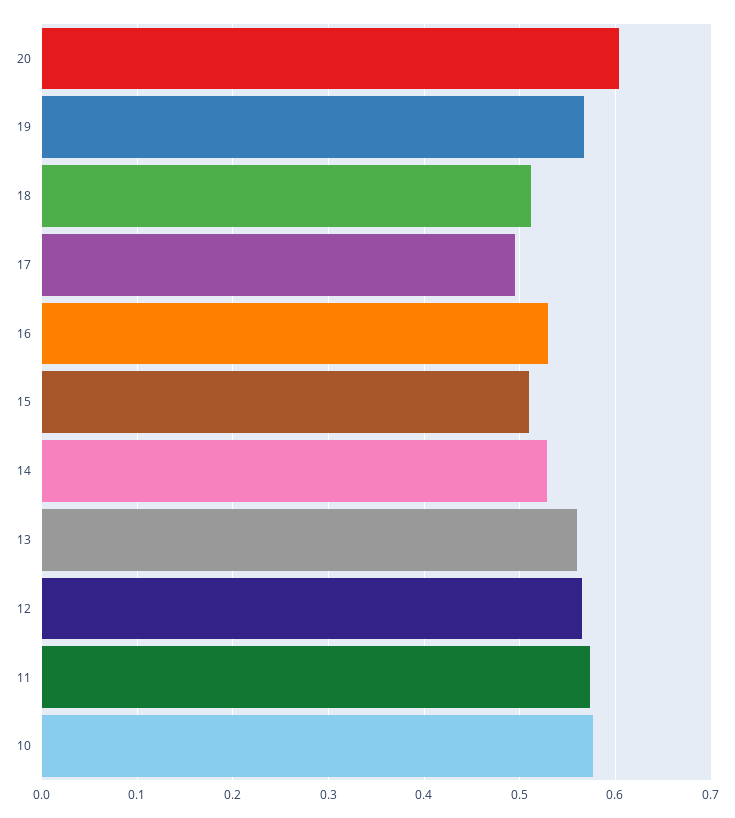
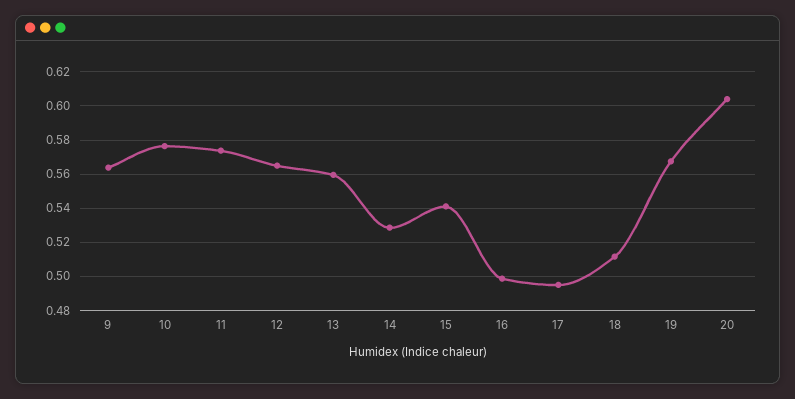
  {
    "20": 0.605,
    "19": 0.57,
    "18": 0.51,
    "17": 0.495,
-   "16": 0.53,
+   "16": 0.5,
-   "15": 0.51,
+   "15": 0.54,
    "14": 0.53,
    "13": 0.56,
    "12": 0.565,
    "11": 0.575,
-   "10": 0.575
+   "10": 0.575,
+   "9": 0.565
  }

